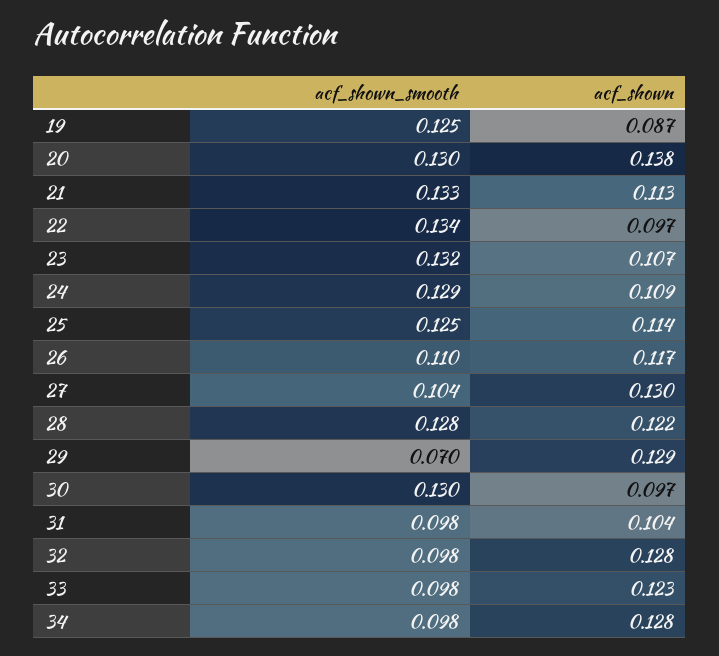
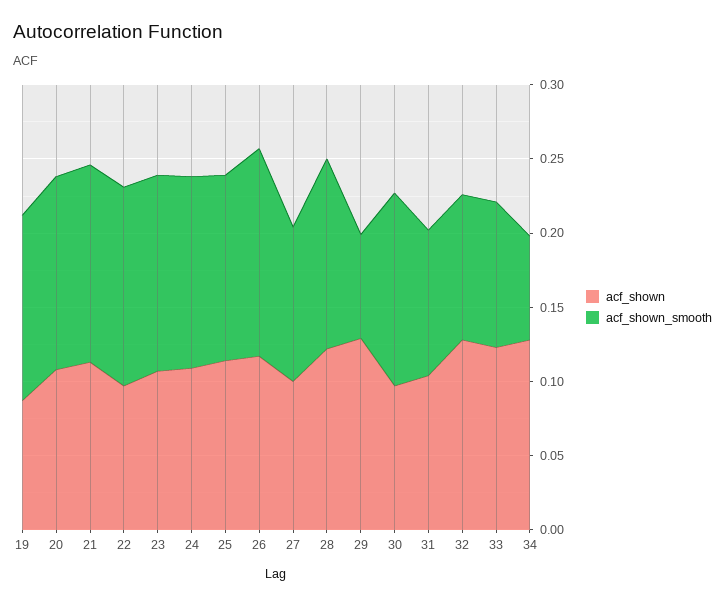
  {
    "acf_shown_smooth": {
      "19": 0.125,
      "20": 0.13,
      "21": 0.133,
      "22": 0.134,
      "23": 0.132,
      "24": 0.129,
      "25": 0.125,
-     "26": 0.11,
+     "26": 0.14,
      "27": 0.104,
      "28": 0.128,
      "29": 0.07,
      "30": 0.13,
      "31": 0.098,
      "32": 0.098,
      "33": 0.098,
-     "34": 0.098
+     "34": 0.07
    },
    "acf_shown": {
      "19": 0.087,
-     "20": 0.138,
+     "20": 0.11,
      "21": 0.113,
      "22": 0.097,
      "23": 0.107,
      "24": 0.109,
      "25": 0.114,
      "26": 0.117,
-     "27": 0.13,
+     "27": 0.1,
      "28": 0.122,
      "29": 0.129,
      "30": 0.097,
      "31": 0.104,
      "32": 0.128,
      "33": 0.123,
      "34": 0.128
    }
  }

